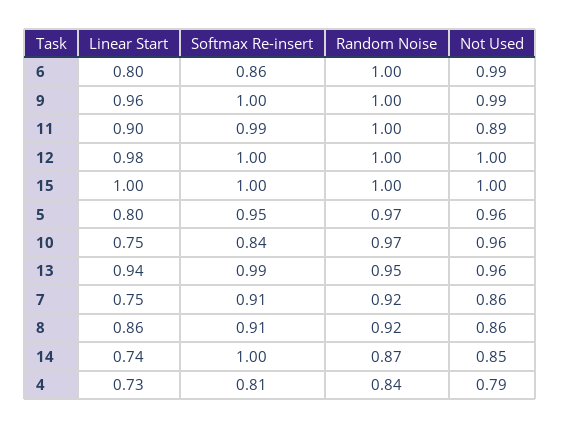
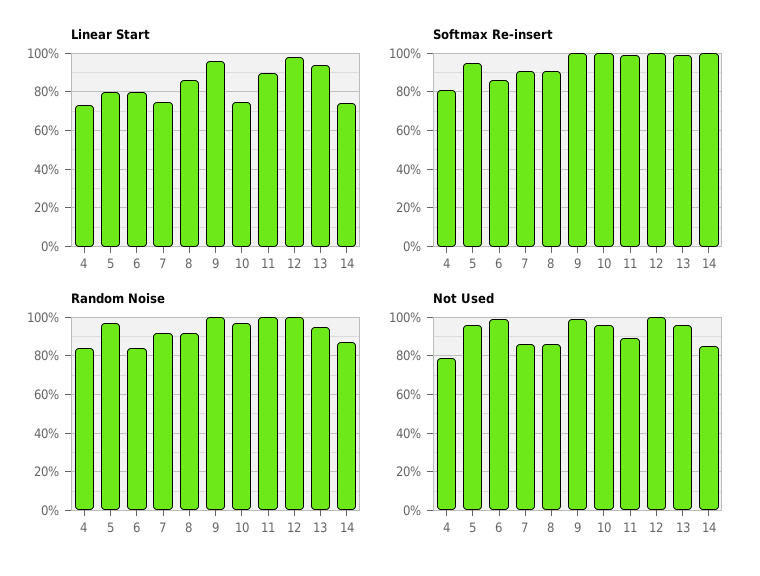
  {
    "Linear Start": {
      "6": 0.8,
      "9": 0.96,
      "11": 0.9,
      "12": 0.98,
-     "15": 1,
      "5": 0.8,
      "10": 0.75,
      "13": 0.94,
      "7": 0.75,
      "8": 0.86,
      "14": 0.74,
      "4": 0.73
    },
    "Softmax Re-insert": {
      "6": 0.86,
      "9": 1,
      "11": 0.99,
      "12": 1,
-     "15": 1,
      "5": 0.95,
-     "10": 0.84,
+     "10": 1,
      "13": 0.99,
      "7": 0.91,
      "8": 0.91,
      "14": 1,
      "4": 0.81
    },
    "Random Noise": {
-     "6": 1,
+     "6": 0.85,
      "9": 1,
      "11": 1,
      "12": 1,
-     "15": 1,
      "5": 0.97,
      "10": 0.97,
      "13": 0.95,
      "7": 0.92,
      "8": 0.92,
      "14": 0.87,
      "4": 0.84
    },
    "Not Used": {
      "6": 0.99,
      "9": 0.99,
      "11": 0.89,
      "12": 1,
-     "15": 1,
      "5": 0.96,
      "10": 0.96,
      "13": 0.96,
      "7": 0.86,
      "8": 0.86,
      "14": 0.85,
      "4": 0.79
    }
  }

